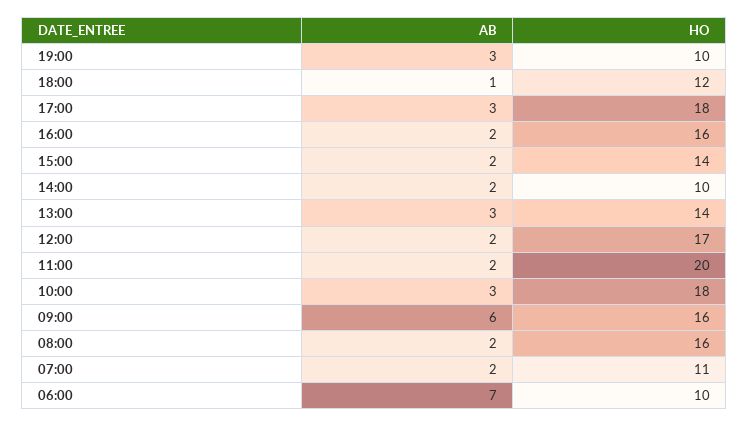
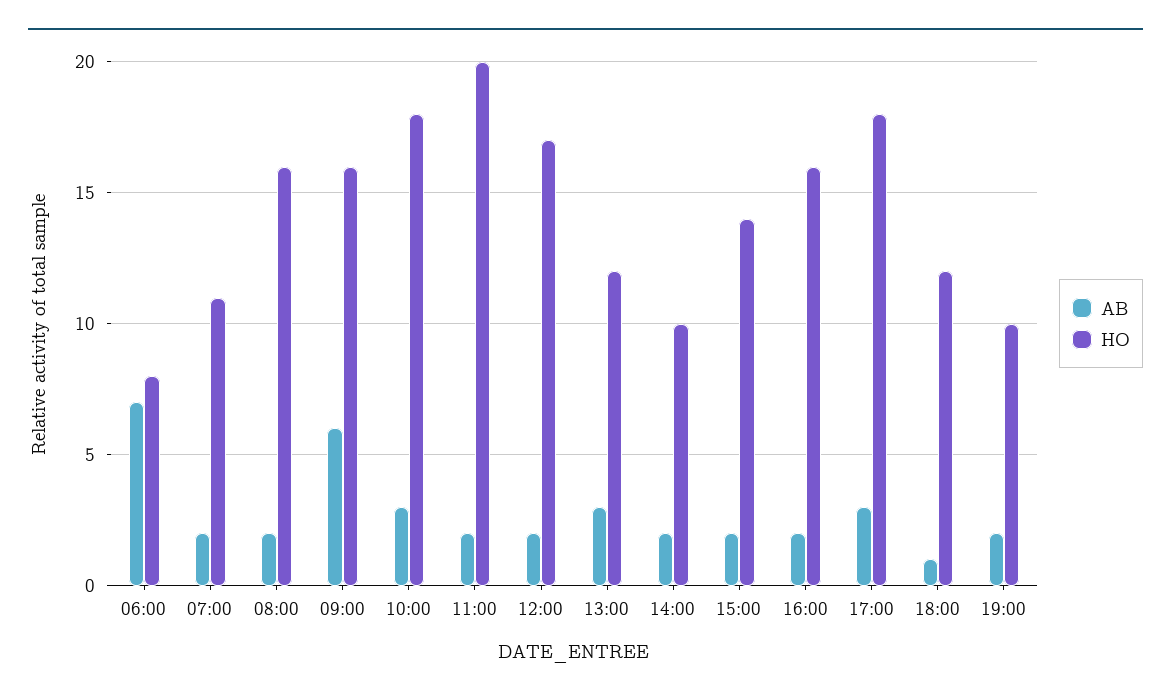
  {
    "AB": {
-     "19:00": 3,
+     "19:00": 2,
      "18:00": 1,
      "17:00": 3,
      "16:00": 2,
      "15:00": 2,
      "14:00": 2,
      "13:00": 3,
      "12:00": 2,
      "11:00": 2,
      "10:00": 3,
      "09:00": 6,
      "08:00": 2,
      "07:00": 2,
      "06:00": 7
    },
    "HO": {
      "19:00": 10,
      "18:00": 12,
      "17:00": 18,
      "16:00": 16,
      "15:00": 14,
      "14:00": 10,
-     "13:00": 14,
+     "13:00": 12,
      "12:00": 17,
      "11:00": 20,
      "10:00": 18,
      "09:00": 16,
      "08:00": 16,
      "07:00": 11,
-     "06:00": 10
+     "06:00": 8
    }
  }

